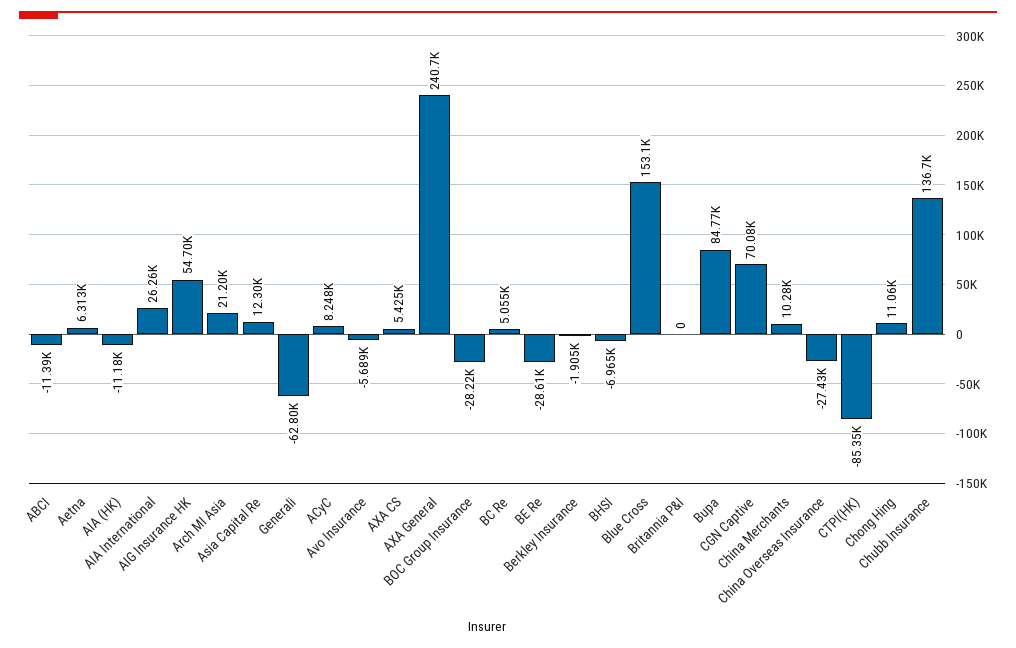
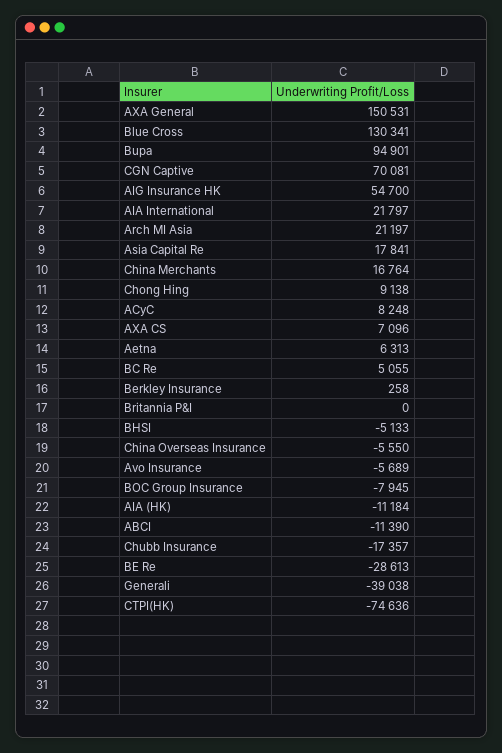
  {
    "ABCI": -11390,
    "Aetna": 6313,
    "AIA (HK)": -11184,
-   "AIA International": 26260,
+   "AIA International": 21797,
    "AIG Insurance HK": 54700,
    "Arch MI Asia": 21197,
-   "Asia Capital Re": 12300,
+   "Asia Capital Re": 17841,
-   "Generali": -62800,
+   "Generali": -39038,
    "ACyC": 8248,
    "Avo Insurance": -5689,
-   "AXA CS": 5425,
+   "AXA CS": 7096,
-   "AXA General": 240700,
+   "AXA General": 150531,
-   "BOC Group Insurance": -28220,
+   "BOC Group Insurance": -7945,
    "BC Re": 5055,
    "BE Re": -28613,
-   "Berkley Insurance": -1905,
+   "Berkley Insurance": 258,
-   "BHSI": -6965,
+   "BHSI": -5133,
-   "Blue Cross": 153100,
+   "Blue Cross": 130341,
    "Britannia P&I": 0,
-   "Bupa": 84770,
+   "Bupa": 94901,
    "CGN Captive": 70081,
-   "China Merchants": 10280,
+   "China Merchants": 16764,
-   "China Overseas Insurance": -27430,
+   "China Overseas Insurance": -5550,
-   "CTPI(HK)": -85350,
+   "CTPI(HK)": -74636,
-   "Chong Hing": 11060,
+   "Chong Hing": 9138,
-   "Chubb Insurance": 136700
+   "Chubb Insurance": -17357
  }

